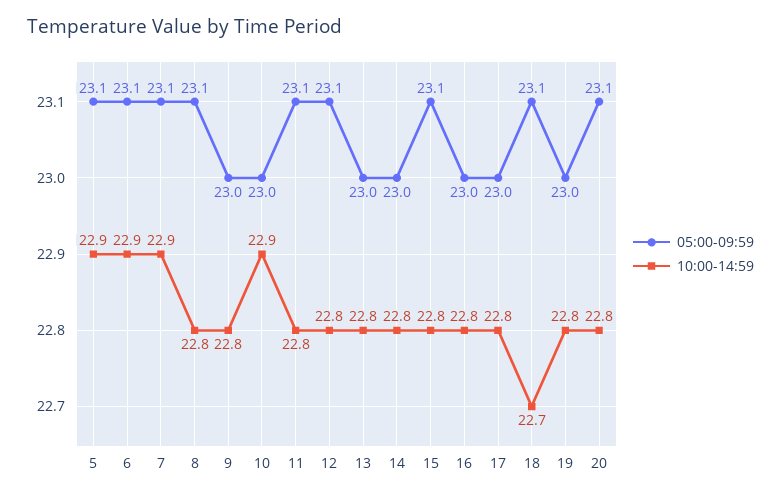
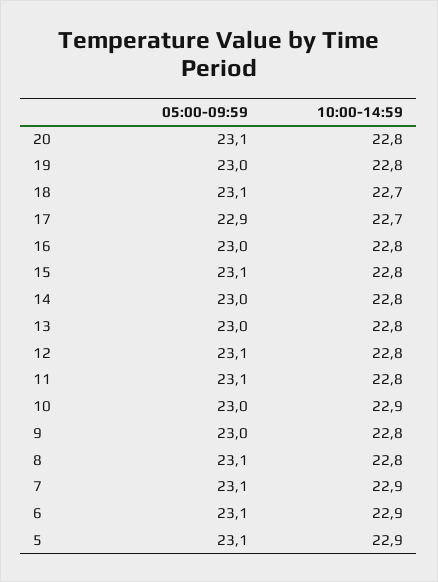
  {
    "05:00-09:59": {
      "5": 23.1,
      "6": 23.1,
      "7": 23.1,
      "8": 23.1,
      "9": 23,
      "10": 23,
      "11": 23.1,
      "12": 23.1,
      "13": 23,
      "14": 23,
      "15": 23.1,
      "16": 23,
-     "17": 23,
+     "17": 22.9,
      "18": 23.1,
      "19": 23,
      "20": 23.1
    },
    "10:00-14:59": {
      "5": 22.9,
      "6": 22.9,
      "7": 22.9,
      "8": 22.8,
      "9": 22.8,
      "10": 22.9,
      "11": 22.8,
      "12": 22.8,
      "13": 22.8,
      "14": 22.8,
      "15": 22.8,
      "16": 22.8,
-     "17": 22.8,
+     "17": 22.7,
      "18": 22.7,
      "19": 22.8,
      "20": 22.8
    }
  }

